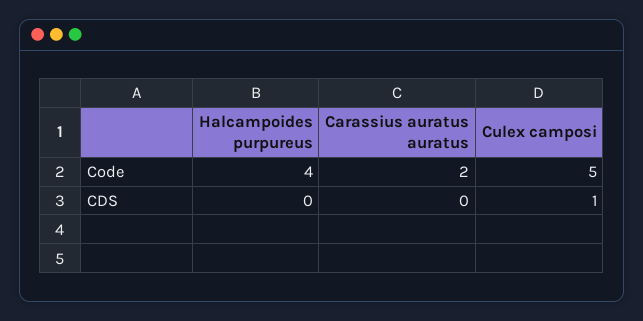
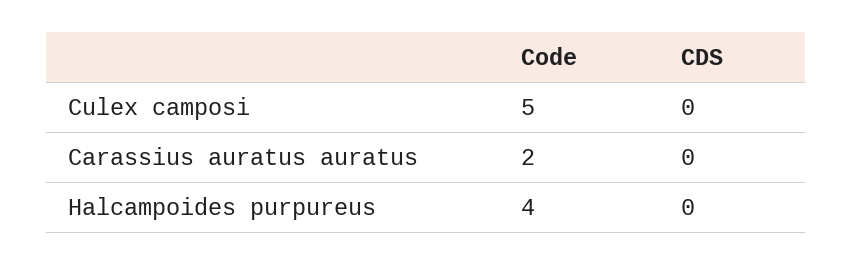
  {
    "Halcampoides purpureus": {
      "Code": 4,
      "CDS": 0
    },
    "Carassius auratus auratus": {
      "Code": 2,
      "CDS": 0
    },
    "Culex camposi": {
      "Code": 5,
-     "CDS": 1
+     "CDS": 0
    }
  }

